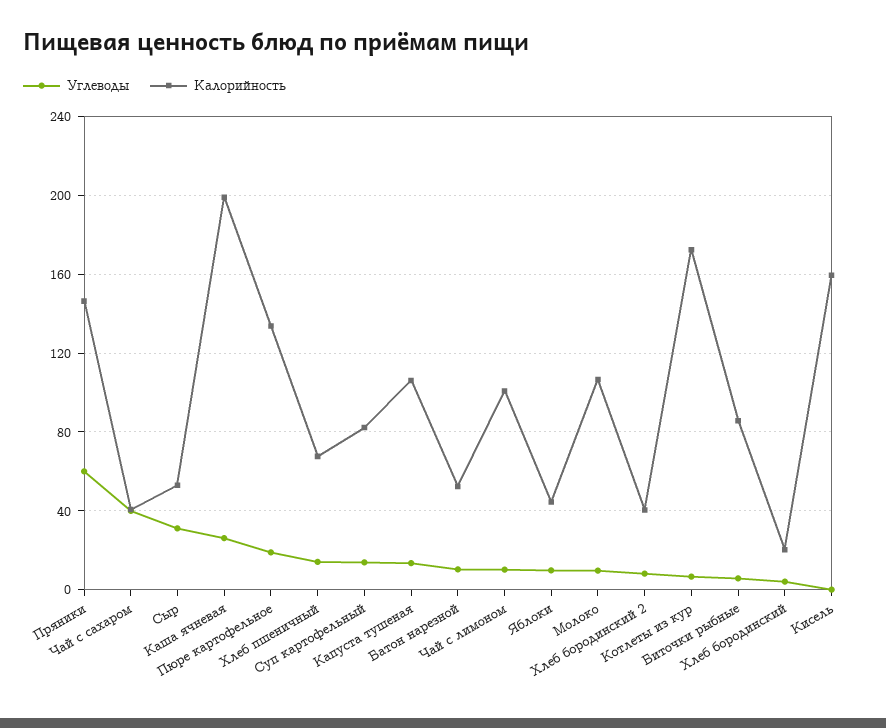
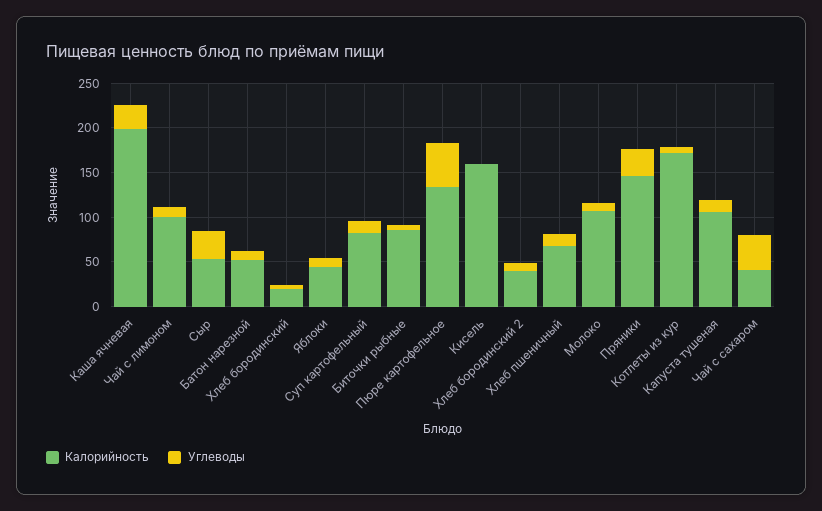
  {
    "Углеводы": {
-     "Пряники": 60,
+     "Пряники": 30,
      "Чай с сахаром": 40,
      "Сыр": 30,
      "Каша ячневая": 25,
-     "Пюре картофельное": 20,
+     "Пюре картофельное": 50,
      "Хлеб пшеничный": 15,
      "Суп картофельный": 15,
      "Капуста тушеная": 15,
      "Батон нарезной": 10,
      "Чай с лимоном": 10,
      "Яблоки": 10,
      "Молоко": 10,
      "Хлеб бородинский 2": 10,
      "Котлеты из кур": 5,
      "Биточки рыбные": 5,
      "Хлеб бородинский": 5,
      "Кисель": 0
    },
    "Калорийность": {
      "Пряники": 145,
      "Чай с сахаром": 40,
      "Сыр": 55,
      "Каша ячневая": 200,
      "Пюре картофельное": 135,
      "Хлеб пшеничный": 70,
      "Суп картофельный": 80,
      "Капуста тушеная": 105,
      "Батон нарезной": 50,
      "Чай с лимоном": 100,
      "Яблоки": 45,
      "Молоко": 105,
      "Хлеб бородинский 2": 40,
      "Котлеты из кур": 170,
      "Биточки рыбные": 85,
      "Хлеб бородинский": 20,
      "Кисель": 160
    }
  }

